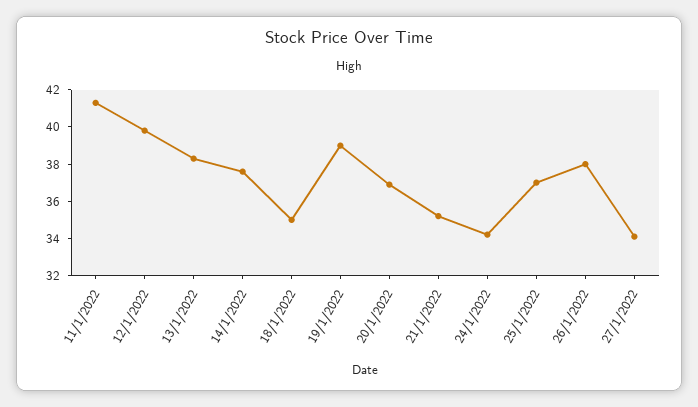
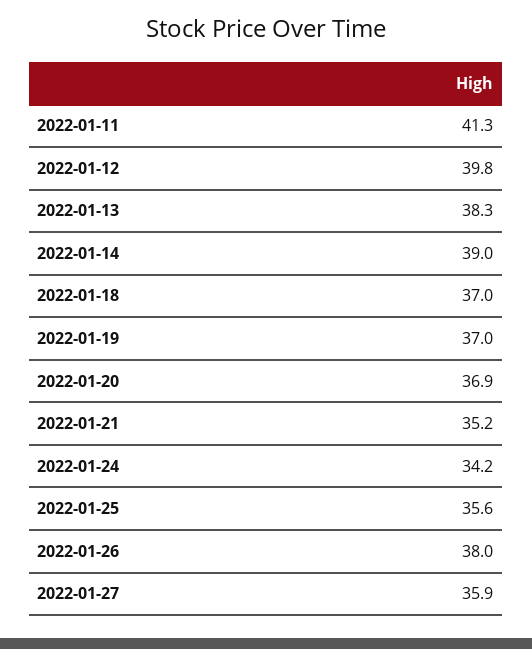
  {
    "11/1/2022": 41.3,
    "12/1/2022": 39.8,
    "13/1/2022": 38.3,
-   "14/1/2022": 37.5,
+   "14/1/2022": 39,
-   "18/1/2022": 35,
+   "18/1/2022": 37,
-   "19/1/2022": 39,
+   "19/1/2022": 37,
    "20/1/2022": 36.9,
    "21/1/2022": 35.2,
    "24/1/2022": 34.2,
-   "25/1/2022": 37,
+   "25/1/2022": 35.6,
    "26/1/2022": 38,
-   "27/1/2022": 34
+   "27/1/2022": 35.9
  }

